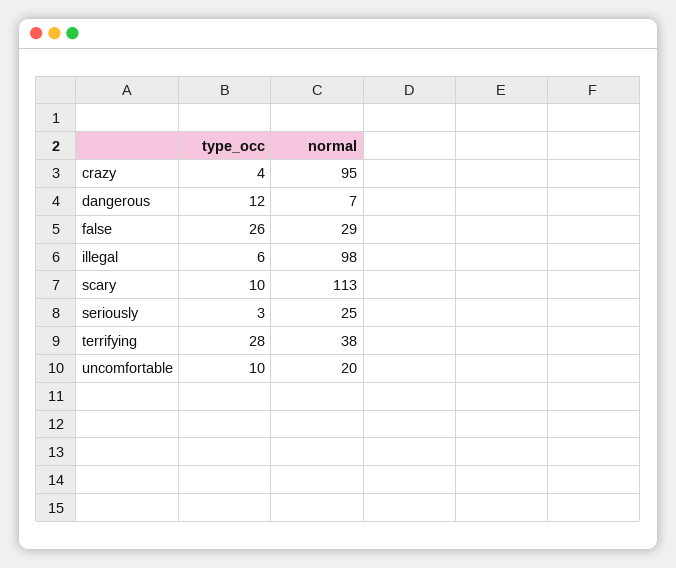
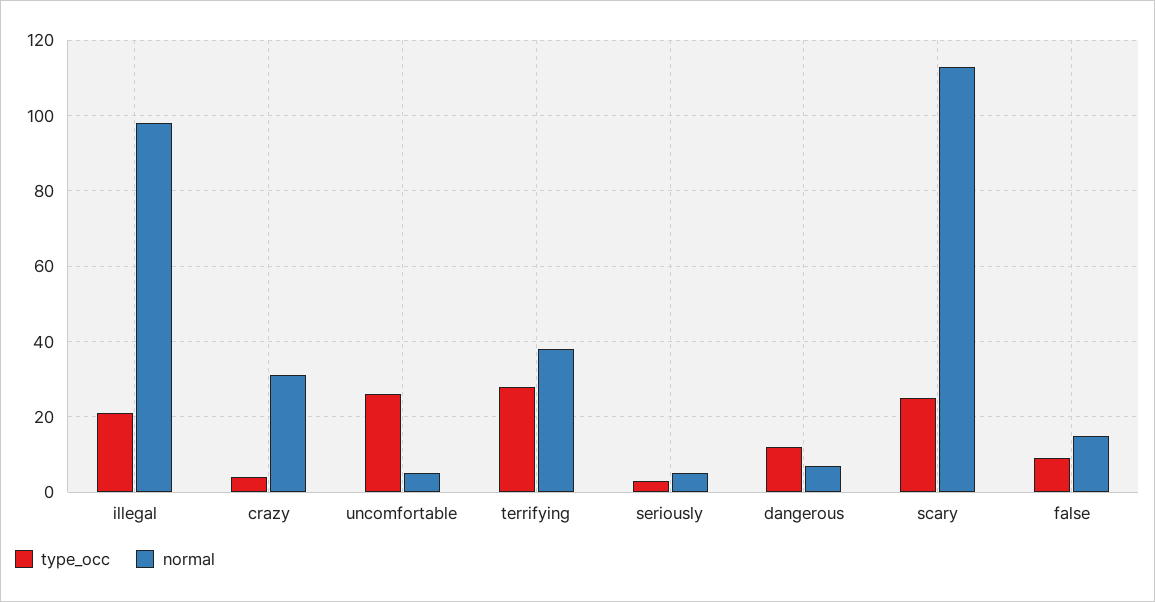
  {
    "type_occ": {
      "crazy": 4,
      "dangerous": 12,
-     "false": 26,
+     "false": 10,
-     "illegal": 6,
+     "illegal": 20,
-     "scary": 10,
+     "scary": 25,
      "seriously": 3,
      "terrifying": 28,
-     "uncomfortable": 10
+     "uncomfortable": 25
    },
    "normal": {
-     "crazy": 95,
+     "crazy": 30,
      "dangerous": 7,
-     "false": 29,
+     "false": 15,
      "illegal": 98,
      "scary": 113,
-     "seriously": 25,
+     "seriously": 5,
      "terrifying": 38,
-     "uncomfortable": 20
+     "uncomfortable": 5
    }
  }

